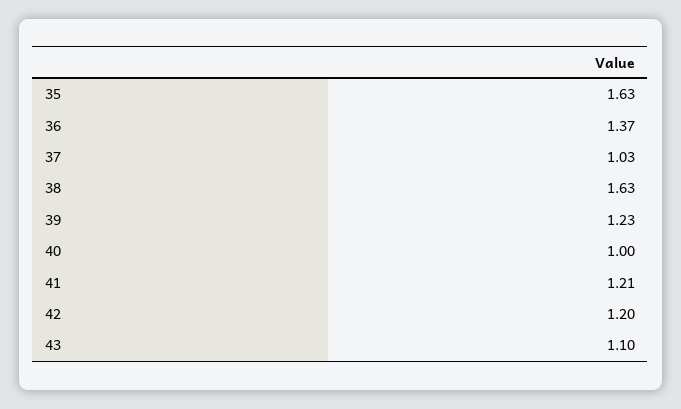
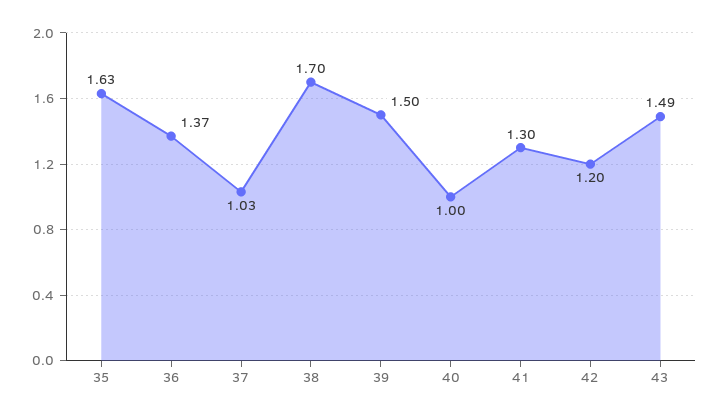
  {
    "35": 1.63,
    "36": 1.37,
    "37": 1.03,
-   "38": 1.63,
+   "38": 1.7,
-   "39": 1.23,
+   "39": 1.5,
    "40": 1,
-   "41": 1.21,
+   "41": 1.3,
    "42": 1.2,
-   "43": 1.1
+   "43": 1.49
  }

